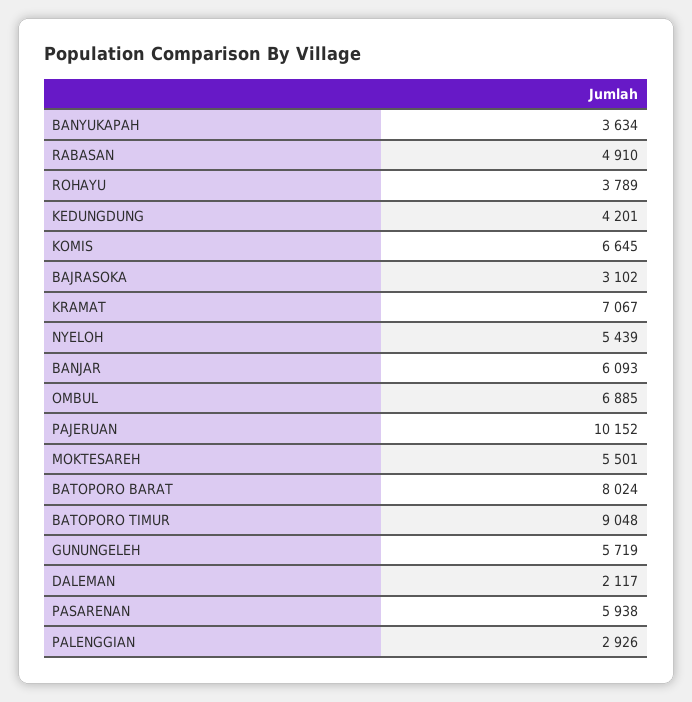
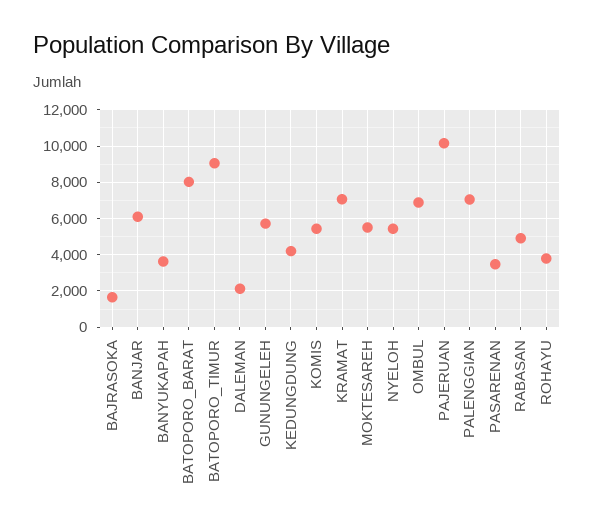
  {
    "BANYUKAPAH": 3634,
    "RABASAN": 4910,
    "ROHAYU": 3789,
    "KEDUNGDUNG": 4201,
-   "KOMIS": 6645,
+   "KOMIS": 5500,
-   "BAJRASOKA": 3102,
+   "BAJRASOKA": 1500,
    "KRAMAT": 7067,
    "NYELOH": 5439,
    "BANJAR": 6093,
    "OMBUL": 6885,
    "PAJERUAN": 10152,
    "MOKTESAREH": 5501,
    "BATOPORO BARAT": 8024,
    "BATOPORO TIMUR": 9048,
    "GUNUNGELEH": 5719,
    "DALEMAN": 2117,
-   "PASARENAN": 5938,
+   "PASARENAN": 3500,
-   "PALENGGIAN": 2926
+   "PALENGGIAN": 7000
  }

